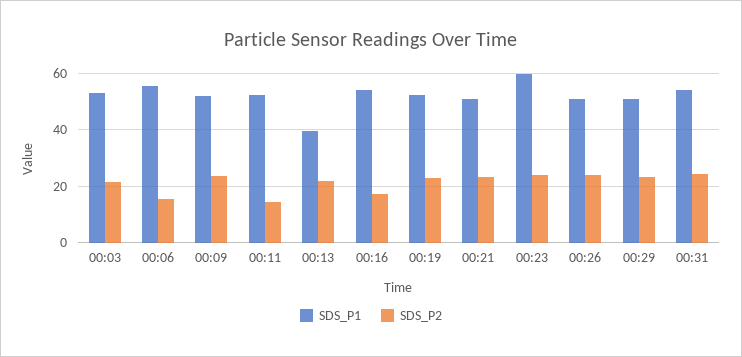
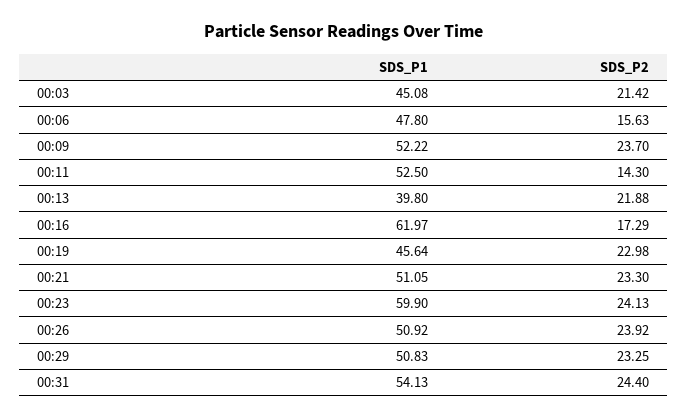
  {
    "SDS_P1": {
-     "00:03": 52.5,
+     "00:03": 45.08,
-     "00:06": 55,
+     "00:06": 47.8,
      "00:09": 52.22,
      "00:11": 52.5,
      "00:13": 39.8,
-     "00:16": 55,
+     "00:16": 61.97,
-     "00:19": 52.5,
+     "00:19": 45.64,
      "00:21": 51.05,
      "00:23": 59.9,
      "00:26": 50.92,
      "00:29": 50.83,
      "00:31": 54.13
    },
    "SDS_P2": {
      "00:03": 21.42,
      "00:06": 15.63,
      "00:09": 23.7,
      "00:11": 14.3,
      "00:13": 21.88,
      "00:16": 17.29,
      "00:19": 22.98,
      "00:21": 23.3,
      "00:23": 24.13,
      "00:26": 23.92,
      "00:29": 23.25,
      "00:31": 24.4
    }
  }

